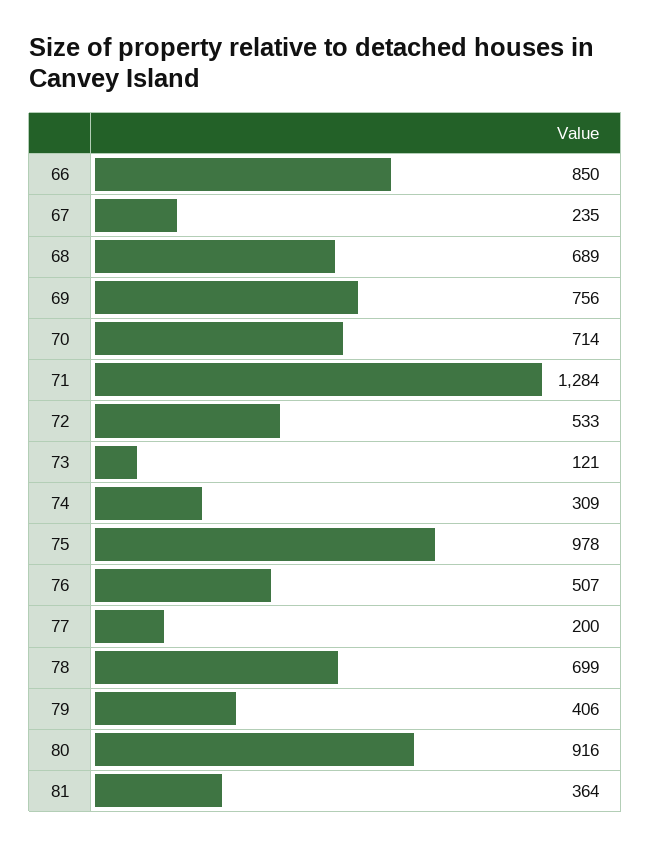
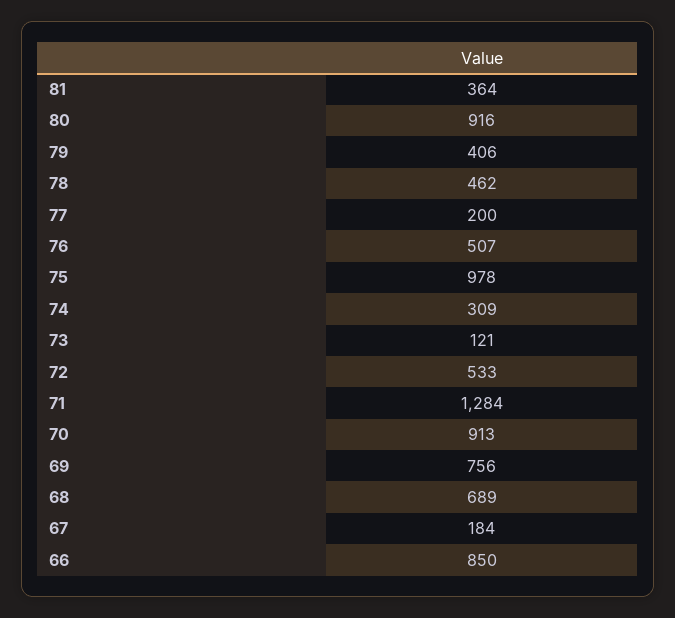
  {
    "66": 850,
-   "67": 235,
+   "67": 184,
    "68": 689,
    "69": 756,
-   "70": 714,
+   "70": 913,
    "71": 1284,
    "72": 533,
    "73": 121,
    "74": 309,
    "75": 978,
    "76": 507,
    "77": 200,
-   "78": 699,
+   "78": 462,
    "79": 406,
    "80": 916,
    "81": 364
  }

